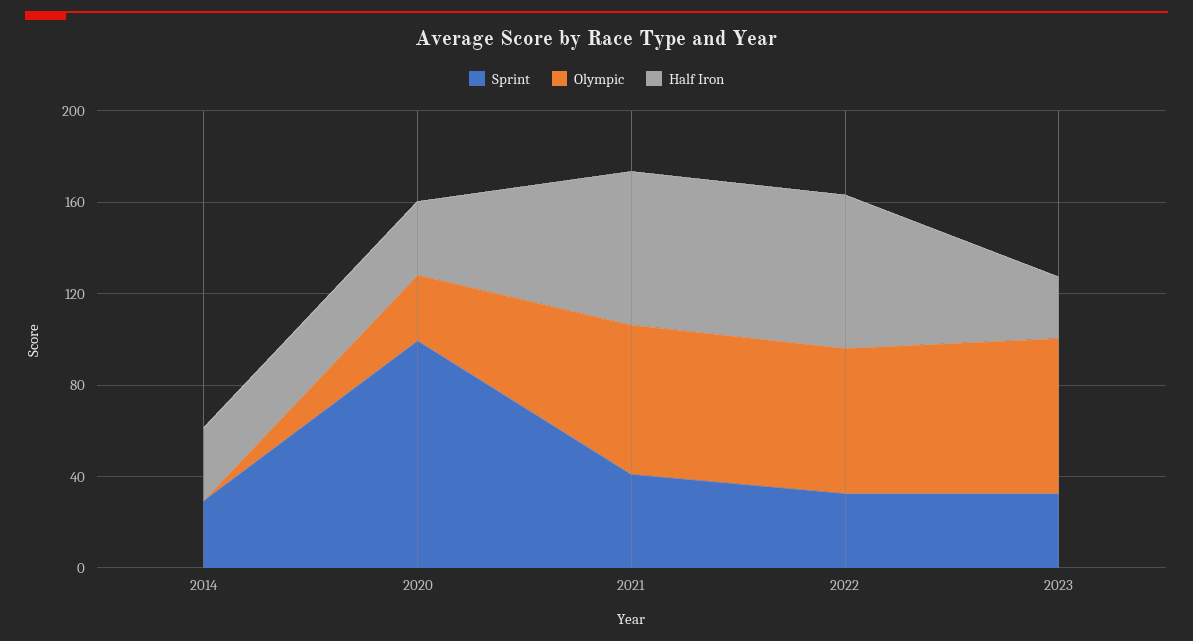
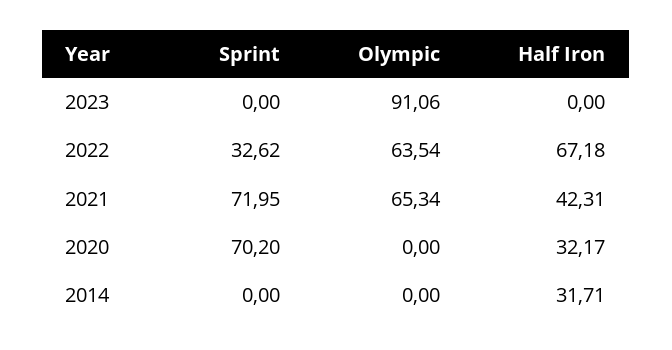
  {
    "Sprint": {
-     "2014": 30,
+     "2014": 0,
-     "2020": 100,
+     "2020": 70.2,
-     "2021": 40,
+     "2021": 71.95,
      "2022": 32.62,
-     "2023": 30
+     "2023": 0
    },
    "Olympic": {
      "2014": 0,
-     "2020": 30,
+     "2020": 0,
      "2021": 65.34,
      "2022": 63.54,
-     "2023": 70
+     "2023": 91.06
    },
    "Half Iron": {
      "2014": 31.71,
      "2020": 32.17,
-     "2021": 70,
+     "2021": 42.31,
      "2022": 67.18,
-     "2023": 30
+     "2023": 0
    }
  }

